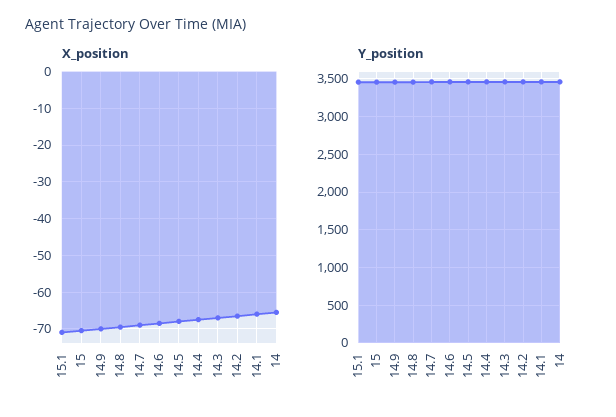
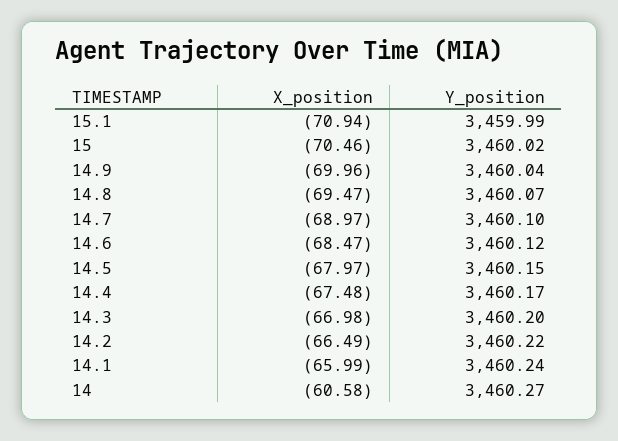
  {
    "X_position": {
      "15.1": -70.94,
      "15": -70.46,
      "14.9": -69.96,
      "14.8": -69.47,
      "14.7": -68.97,
      "14.6": -68.47,
      "14.5": -67.97,
      "14.4": -67.48,
      "14.3": -66.98,
      "14.2": -66.49,
      "14.1": -65.99,
-     "14": -66
+     "14": -60.58
    },
    "Y_position": {
      "15.1": 3459.99,
      "15": 3460.02,
      "14.9": 3460.04,
      "14.8": 3460.07,
      "14.7": 3460.1,
      "14.6": 3460.12,
      "14.5": 3460.15,
      "14.4": 3460.17,
      "14.3": 3460.2,
      "14.2": 3460.22,
      "14.1": 3460.24,
      "14": 3460.27
    }
  }

